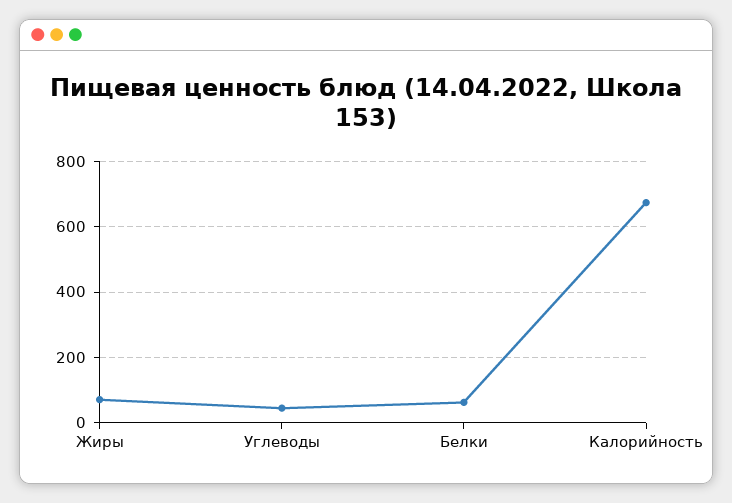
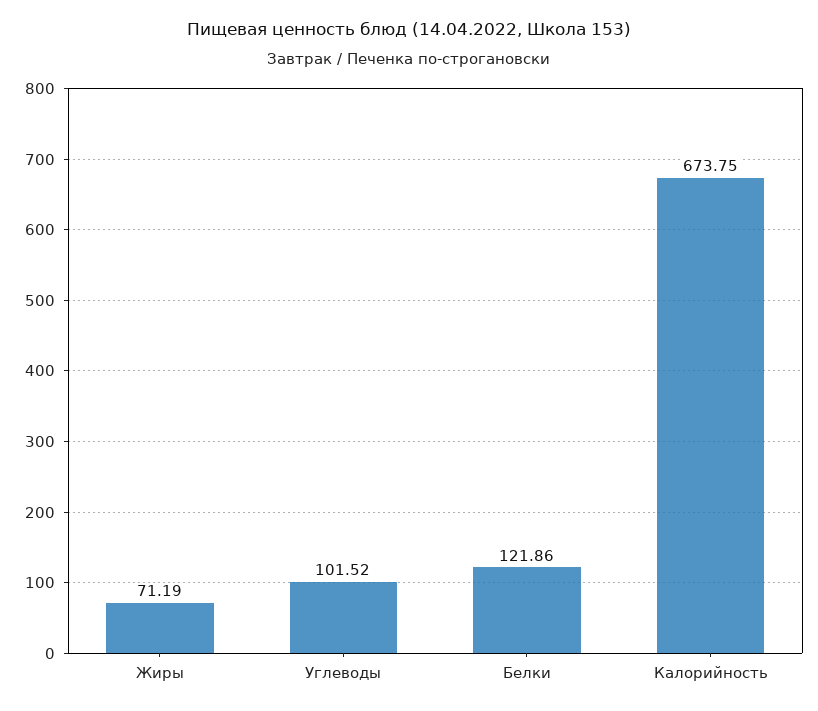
  {
    "Жиры": 71.19,
-   "Углеводы": 40,
+   "Углеводы": 101.52,
-   "Белки": 60,
+   "Белки": 121.86,
    "Калорийность": 673.75
  }

